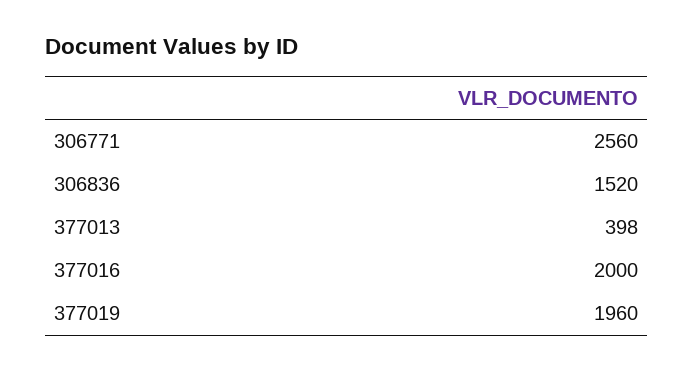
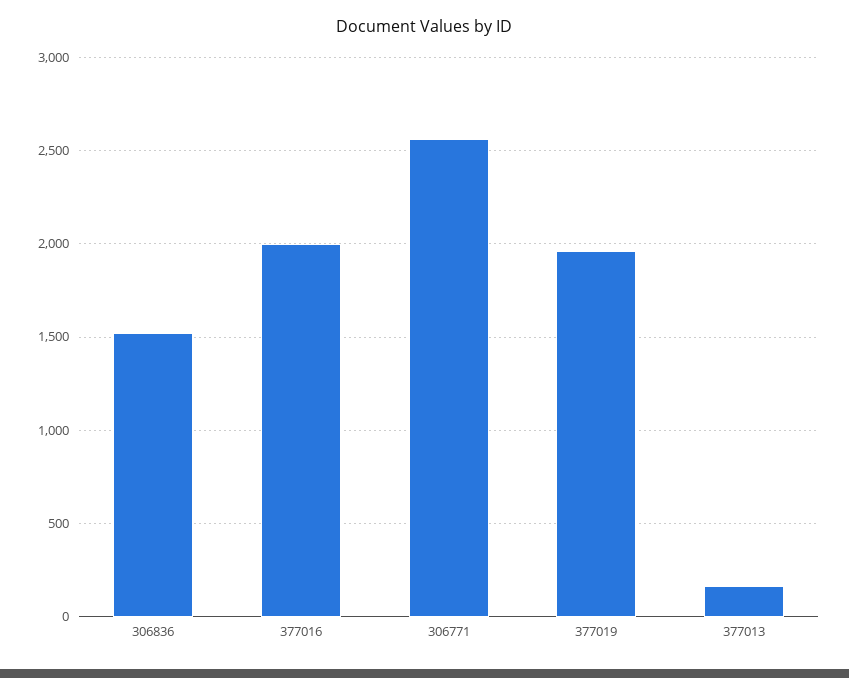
  {
    "306771": 2560,
    "306836": 1520,
-   "377013": 398,
+   "377013": 150,
    "377016": 2000,
    "377019": 1960
  }

